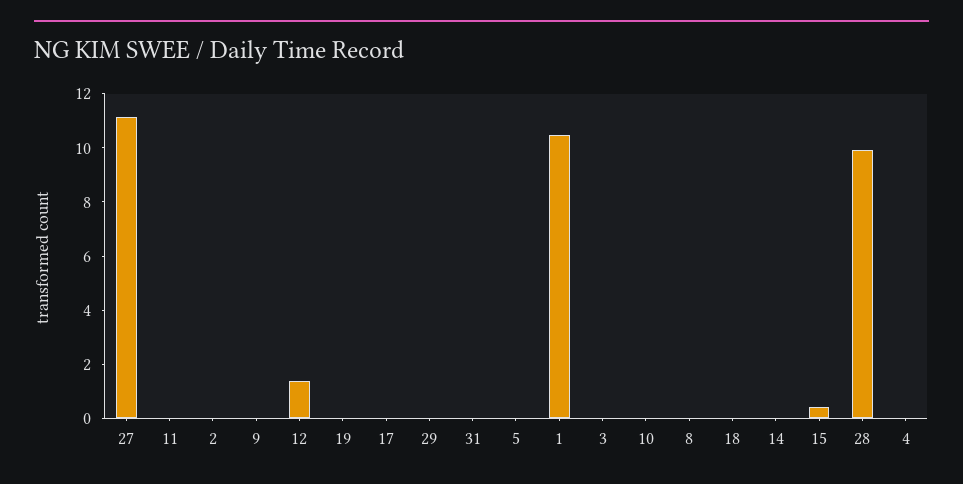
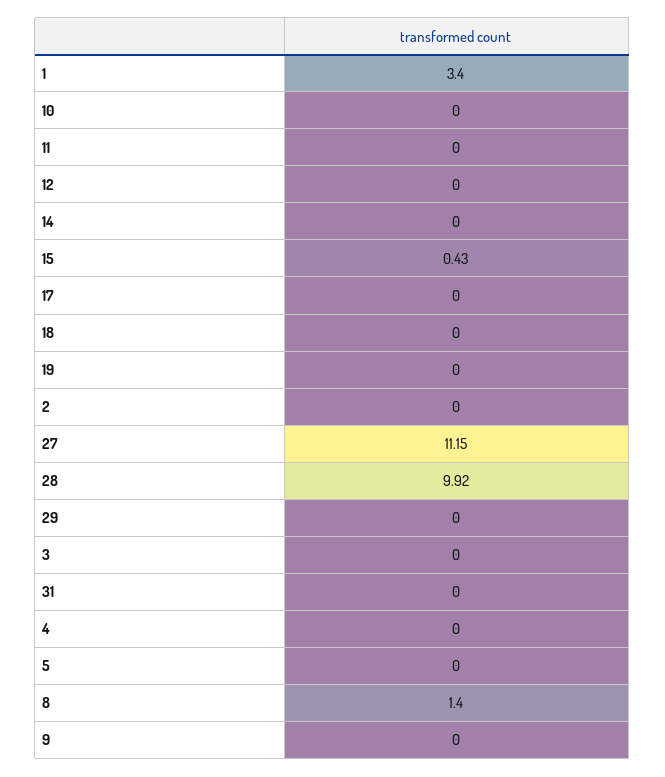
  {
    "27": 11.15,
    "11": 0,
    "2": 0,
    "9": 0,
-   "12": 1.5,
+   "12": 0,
    "19": 0,
    "17": 0,
    "29": 0,
    "31": 0,
    "5": 0,
-   "1": 10.5,
+   "1": 3.4,
    "3": 0,
    "10": 0,
-   "8": 0,
+   "8": 1.4,
    "18": 0,
    "14": 0,
    "15": 0.43,
    "28": 9.92,
    "4": 0
  }

